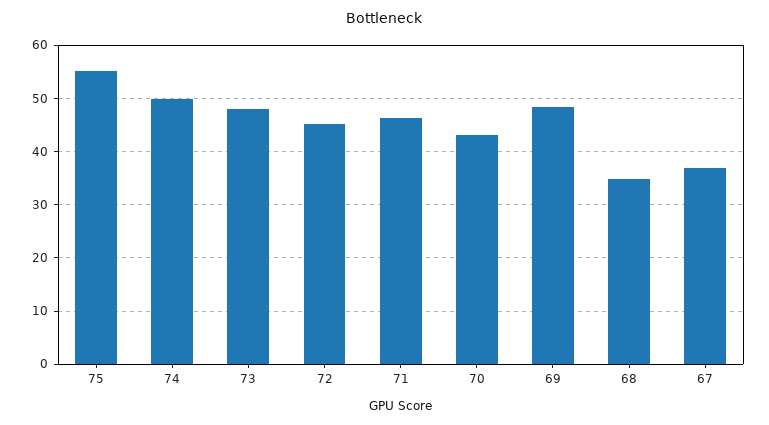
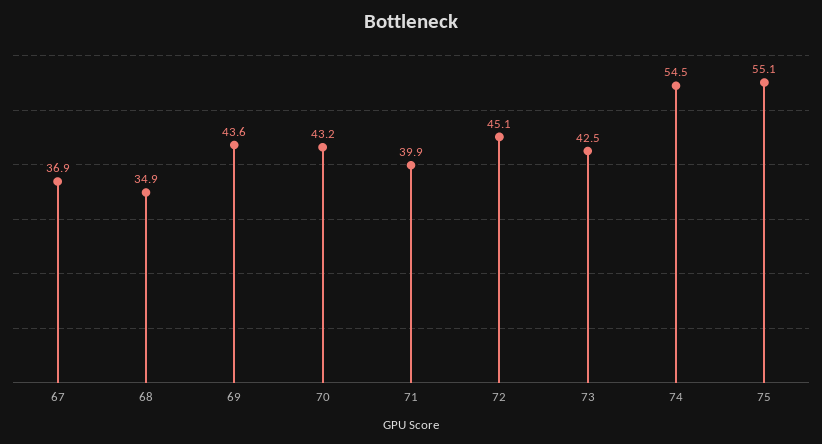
  {
    "75": 55.1,
-   "74": 50,
+   "74": 54.5,
-   "73": 48,
+   "73": 42.5,
    "72": 45.1,
-   "71": 46,
+   "71": 39.9,
    "70": 43.2,
-   "69": 48,
+   "69": 43.6,
    "68": 34.9,
    "67": 36.9
  }

